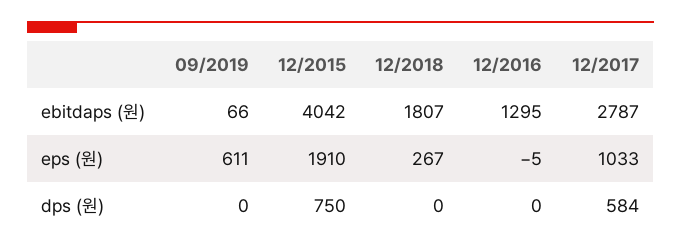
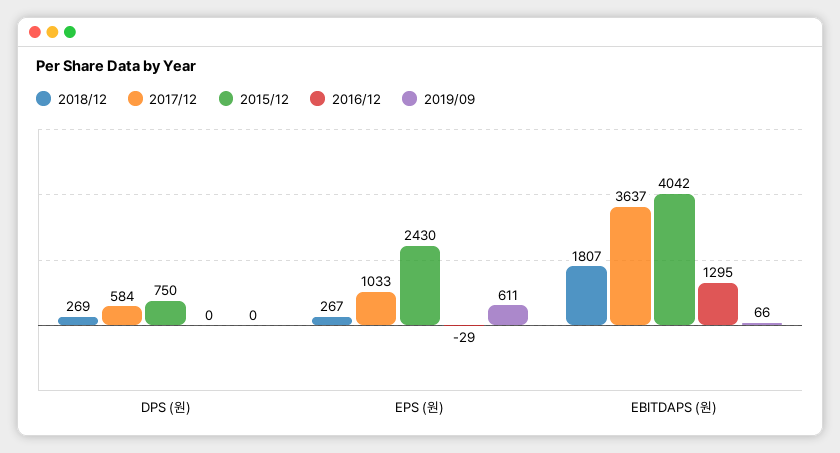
  {
    "09/2019": {
      "ebitdaps (원)": 66,
      "eps (원)": 611,
      "dps (원)": 0
    },
    "12/2015": {
      "ebitdaps (원)": 4042,
-     "eps (원)": 1910,
+     "eps (원)": 2430,
      "dps (원)": 750
    },
    "12/2018": {
      "ebitdaps (원)": 1807,
      "eps (원)": 267,
-     "dps (원)": 0
+     "dps (원)": 269
    },
    "12/2016": {
      "ebitdaps (원)": 1295,
-     "eps (원)": -5,
+     "eps (원)": -29,
      "dps (원)": 0
    },
    "12/2017": {
-     "ebitdaps (원)": 2787,
+     "ebitdaps (원)": 3637,
      "eps (원)": 1033,
      "dps (원)": 584
    }
  }

